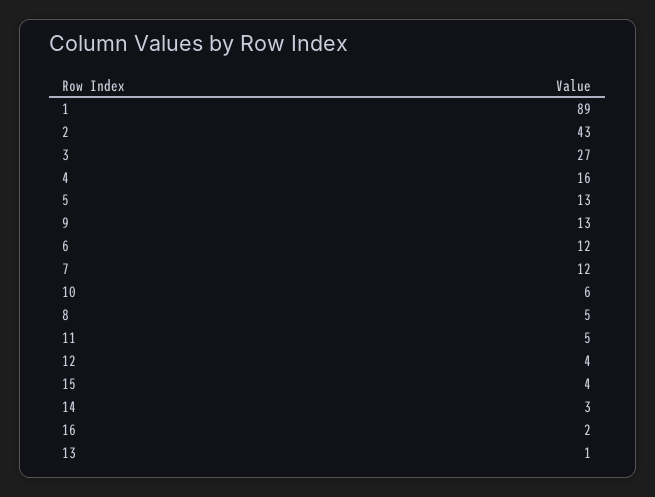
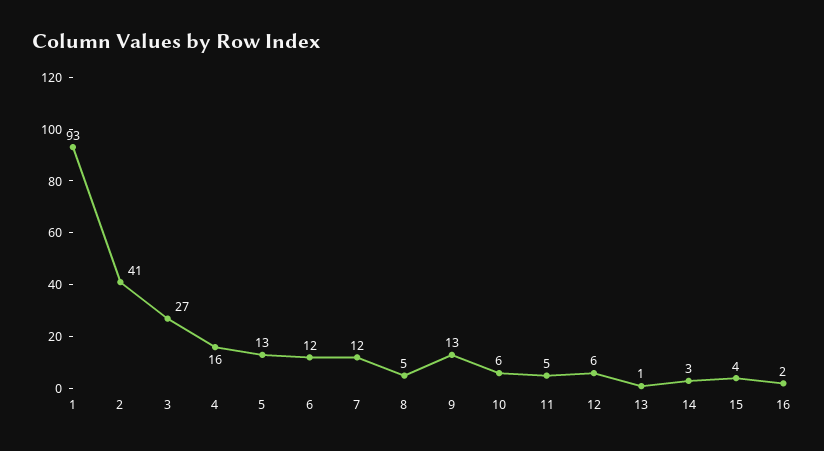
  {
-   "1": 89,
+   "1": 93,
-   "2": 43,
+   "2": 41,
    "3": 27,
    "4": 16,
    "5": 13,
    "9": 13,
    "6": 12,
    "7": 12,
    "10": 6,
    "8": 5,
    "11": 5,
-   "12": 4,
+   "12": 6,
    "15": 4,
    "14": 3,
    "16": 2,
    "13": 1
  }

